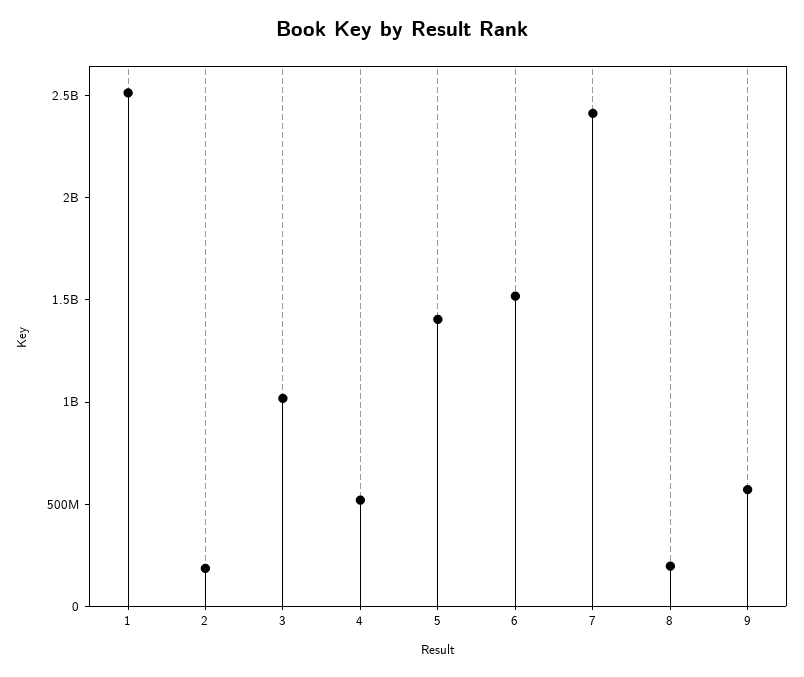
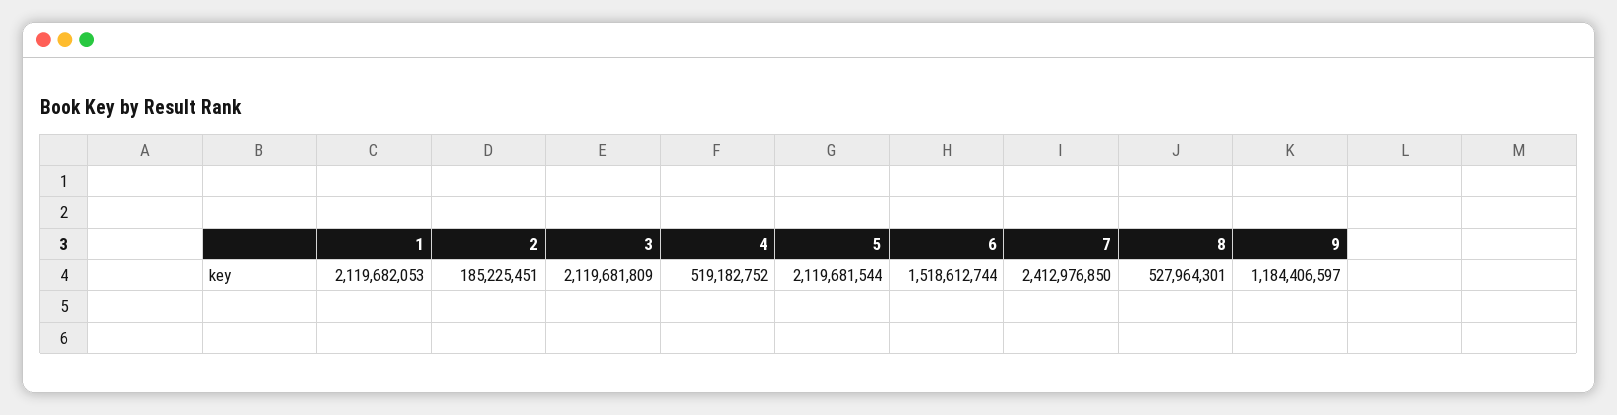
  {
-   "1": 2500000000,
+   "1": 2119682053,
    "2": 185225451,
-   "3": 1000000000,
+   "3": 2119681809,
    "4": 519182752,
-   "5": 1400000000,
+   "5": 2119681544,
    "6": 1518612744,
    "7": 2412976850,
-   "8": 200000000,
+   "8": 527964301,
-   "9": 600000000
+   "9": 1184406597
  }

